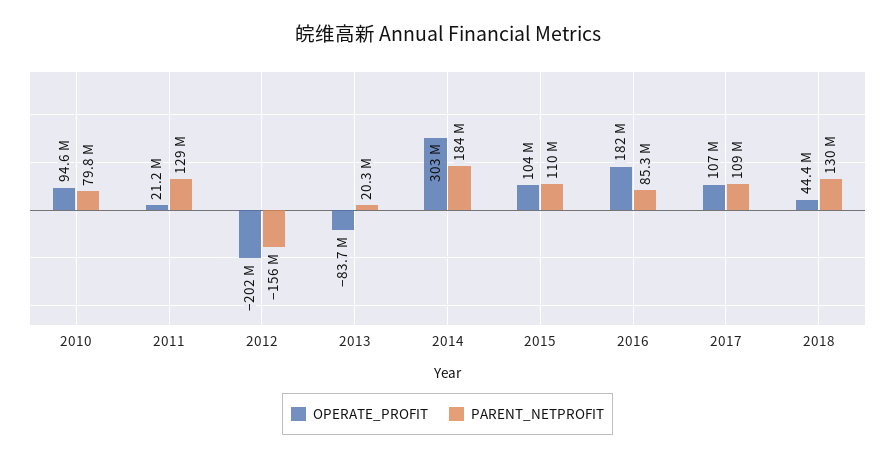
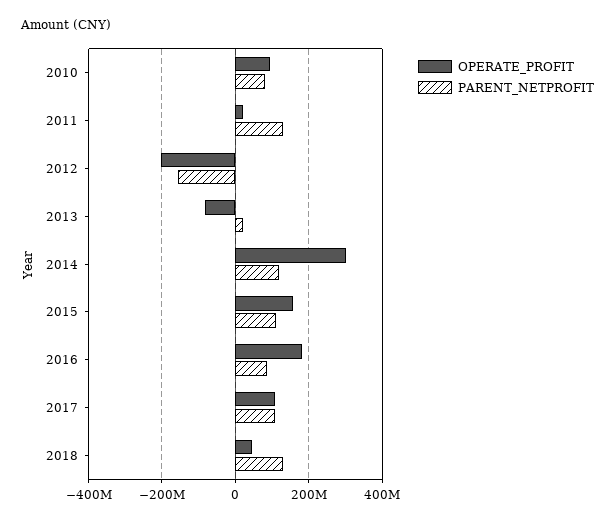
  {
    "OPERATE_PROFIT": {
      "2010": 94600000,
      "2011": 21200000,
      "2012": -202000000,
      "2013": -83700000,
      "2014": 303000000,
-     "2015": 104000000,
+     "2015": 160000000,
      "2016": 182000000,
      "2017": 107000000,
      "2018": 44400000
    },
    "PARENT_NETPROFIT": {
      "2010": 79800000,
      "2011": 129000000,
      "2012": -156000000,
      "2013": 20300000,
-     "2014": 184000000,
+     "2014": 120000000,
      "2015": 110000000,
      "2016": 85300000,
      "2017": 109000000,
      "2018": 130000000
    }
  }

